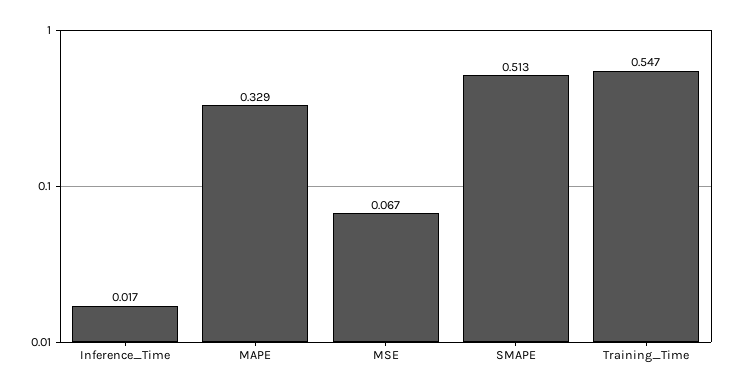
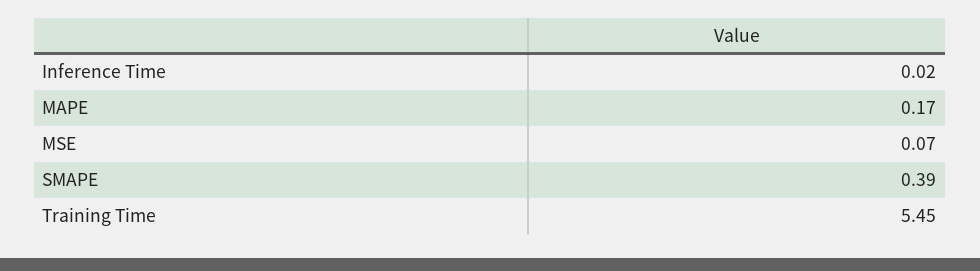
  {
    "Inference_Time": 0.017,
-   "MAPE": 0.329,
+   "MAPE": 0.17,
    "MSE": 0.067,
-   "SMAPE": 0.513,
+   "SMAPE": 0.39,
-   "Training_Time": 0.547
+   "Training_Time": 5.45
  }

